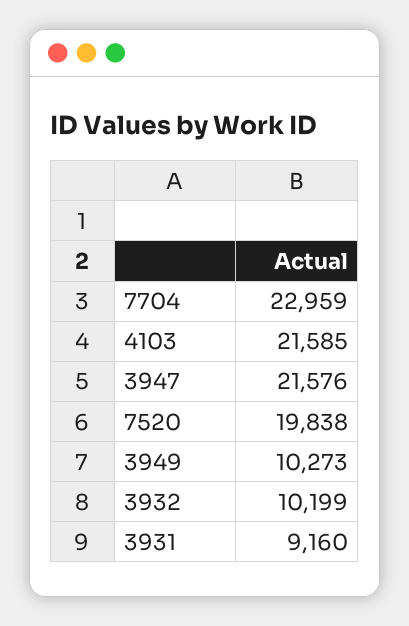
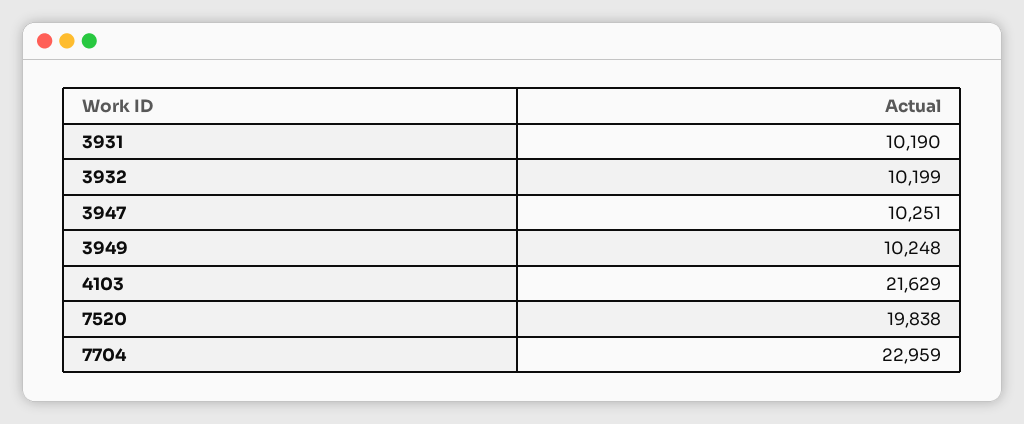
  {
    "7704": 22959,
-   "4103": 21585,
+   "4103": 21629,
-   "3947": 21576,
+   "3947": 10251,
    "7520": 19838,
-   "3949": 10273,
+   "3949": 10248,
    "3932": 10199,
-   "3931": 9160
+   "3931": 10190
  }

